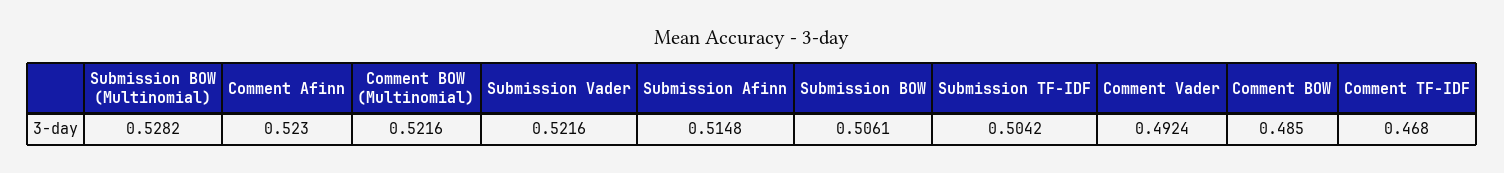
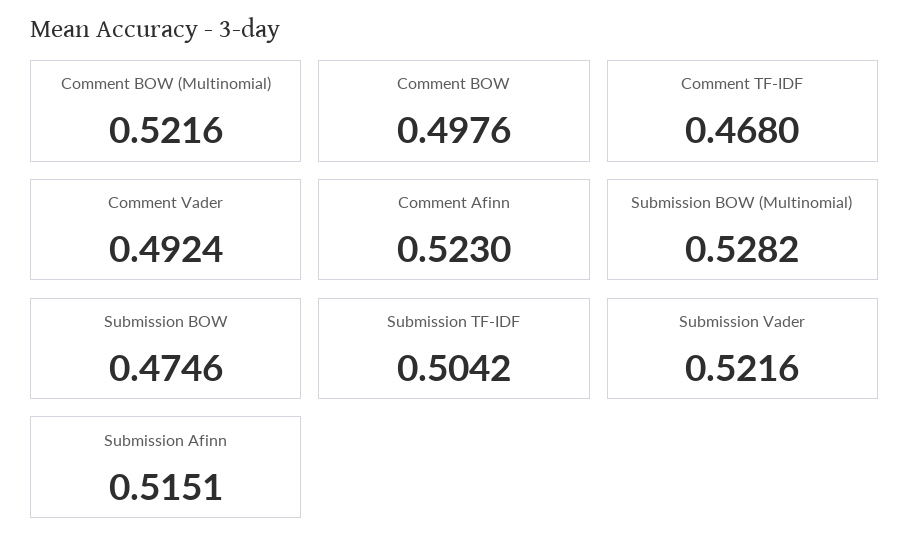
  {
    "Submission BOW (Multinomial)": 0.5282,
    "Comment Afinn": 0.523,
    "Comment BOW (Multinomial)": 0.5216,
    "Submission Vader": 0.5216,
-   "Submission Afinn": 0.5148,
+   "Submission Afinn": 0.5151,
-   "Submission BOW": 0.5061,
+   "Submission BOW": 0.4746,
    "Submission TF-IDF": 0.5042,
    "Comment Vader": 0.4924,
-   "Comment BOW": 0.485,
+   "Comment BOW": 0.4976,
    "Comment TF-IDF": 0.468
  }

